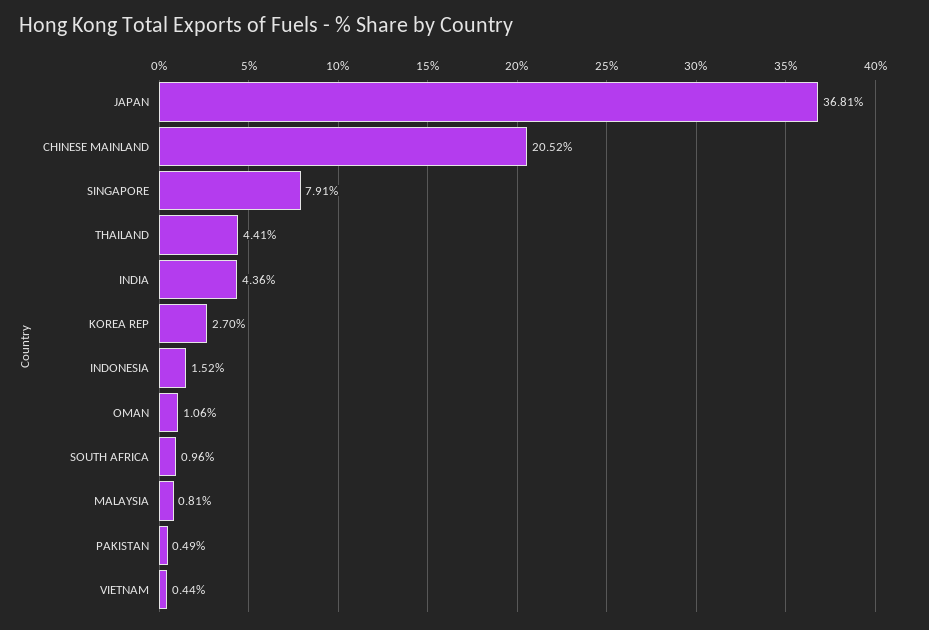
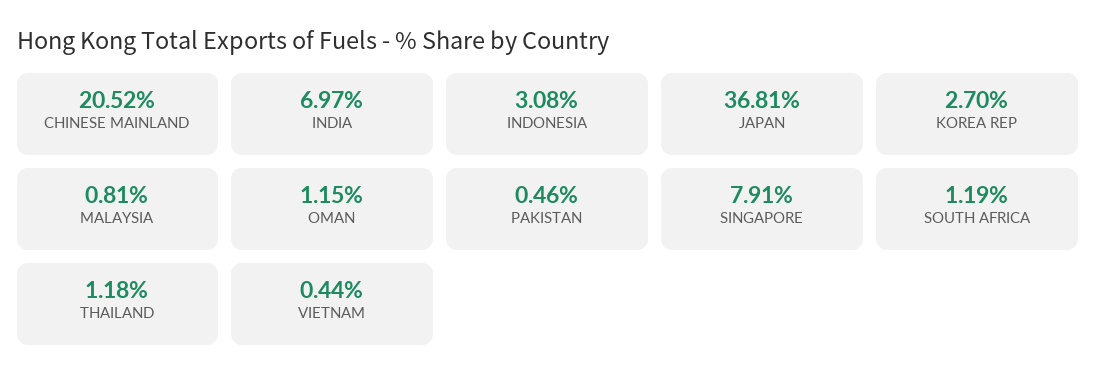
  {
    "JAPAN": 36.81,
    "CHINESE MAINLAND": 20.52,
    "SINGAPORE": 7.91,
-   "THAILAND": 4.41,
+   "THAILAND": 1.18,
-   "INDIA": 4.36,
+   "INDIA": 6.97,
    "KOREA REP": 2.7,
-   "INDONESIA": 1.52,
+   "INDONESIA": 3.08,
-   "OMAN": 1.06,
+   "OMAN": 1.15,
-   "SOUTH AFRICA": 0.96,
+   "SOUTH AFRICA": 1.19,
    "MALAYSIA": 0.81,
-   "PAKISTAN": 0.49,
+   "PAKISTAN": 0.46,
    "VIETNAM": 0.44
  }

